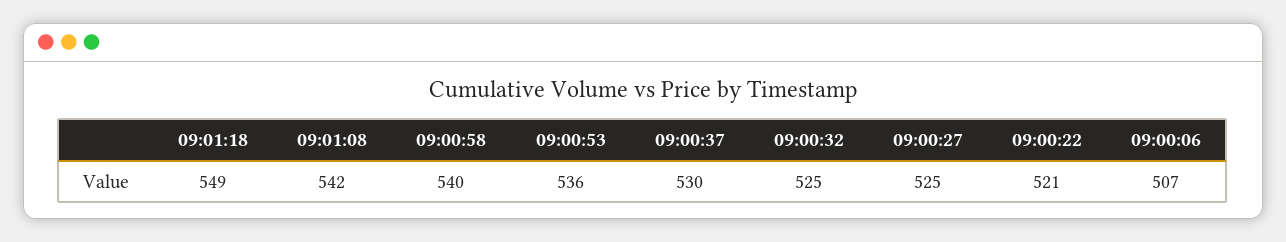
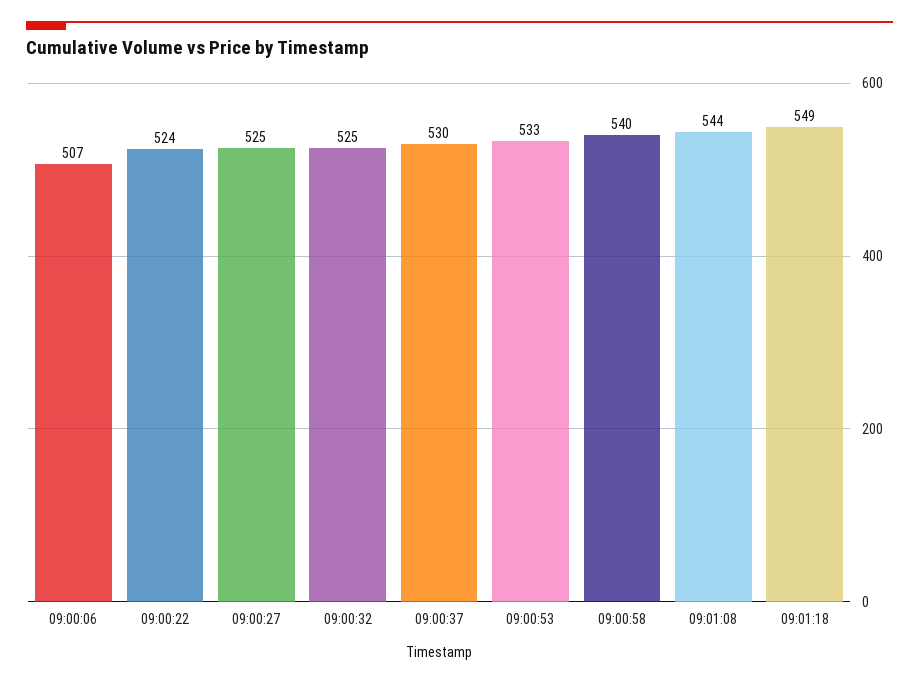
  {
    "09:01:18": 549,
-   "09:01:08": 542,
+   "09:01:08": 544,
    "09:00:58": 540,
-   "09:00:53": 536,
+   "09:00:53": 533,
    "09:00:37": 530,
    "09:00:32": 525,
    "09:00:27": 525,
-   "09:00:22": 521,
+   "09:00:22": 524,
    "09:00:06": 507
  }

